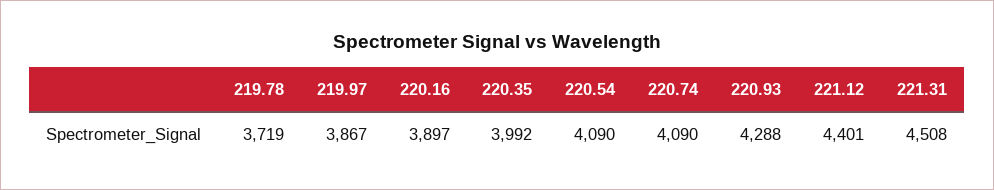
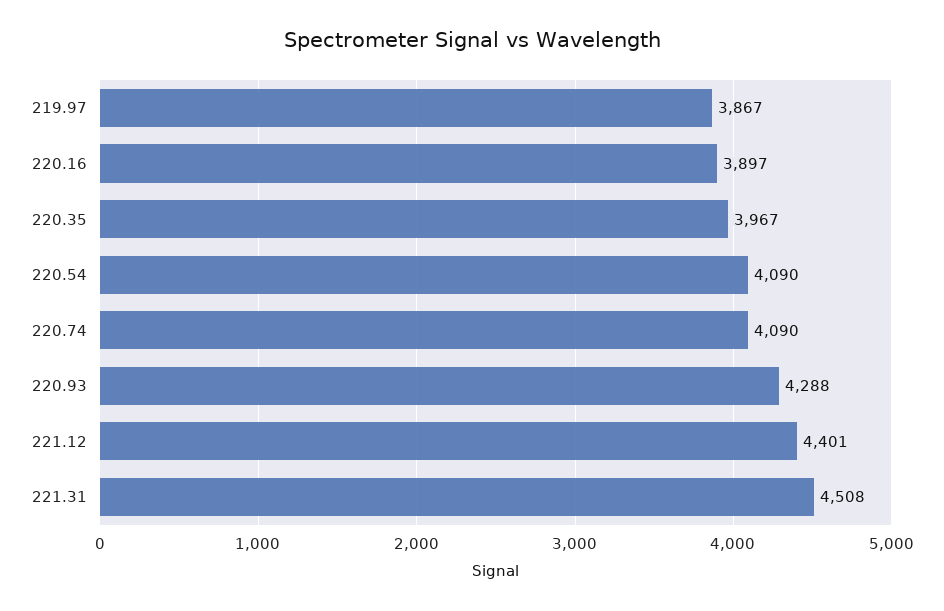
  {
-   "219.78": 3719,
    "219.97": 3867,
    "220.16": 3897,
-   "220.35": 3992,
+   "220.35": 3967,
    "220.54": 4090,
    "220.74": 4090,
    "220.93": 4288,
    "221.12": 4401,
    "221.31": 4508
  }

